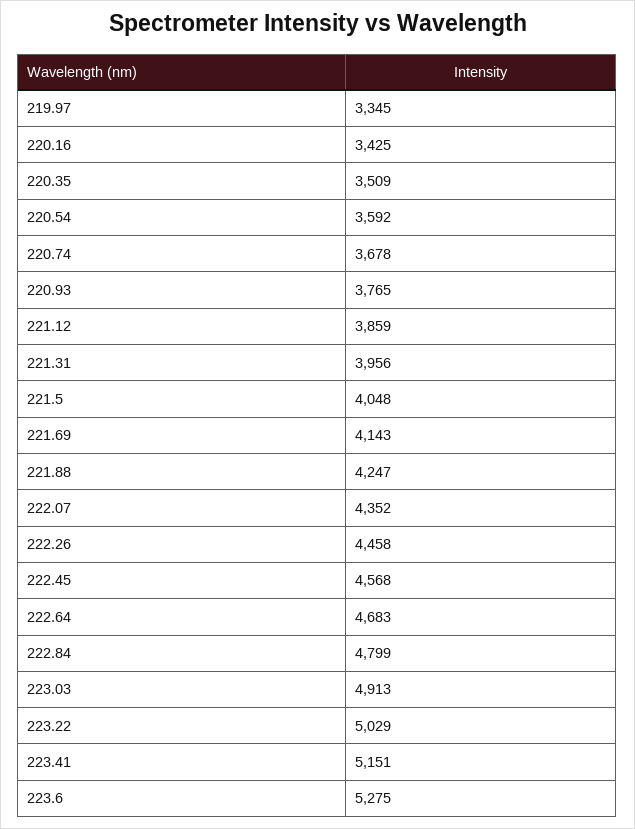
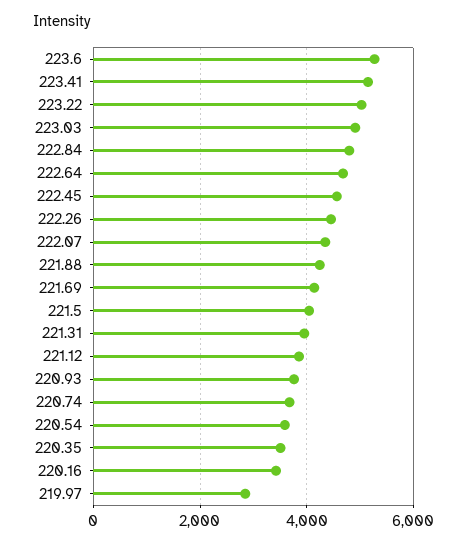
  {
-   "219.97": 3345,
+   "219.97": 2800,
    "220.16": 3425,
    "220.35": 3509,
    "220.54": 3592,
    "220.74": 3678,
    "220.93": 3765,
    "221.12": 3859,
    "221.31": 3956,
    "221.5": 4048,
    "221.69": 4143,
    "221.88": 4247,
    "222.07": 4352,
    "222.26": 4458,
    "222.45": 4568,
    "222.64": 4683,
    "222.84": 4799,
    "223.03": 4913,
    "223.22": 5029,
    "223.41": 5151,
    "223.6": 5275
  }

